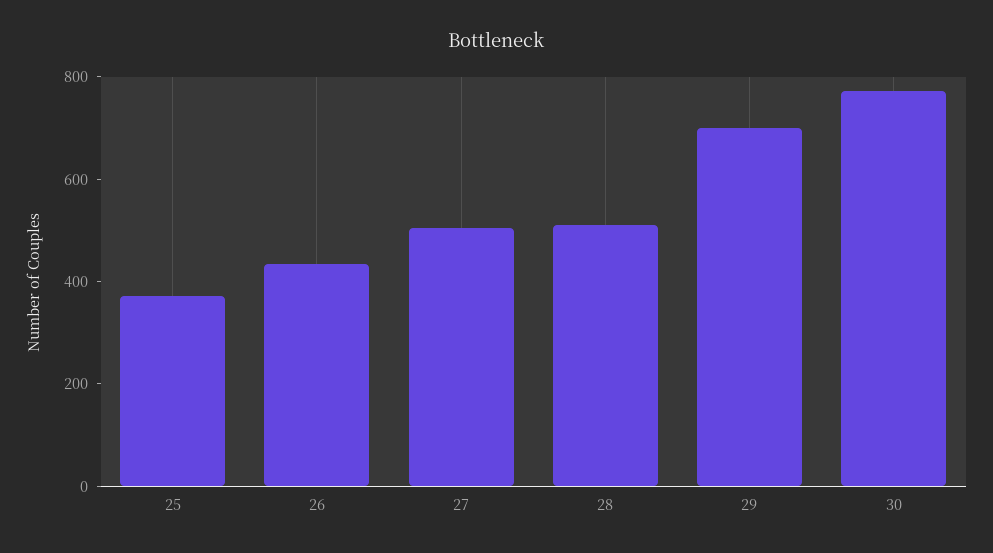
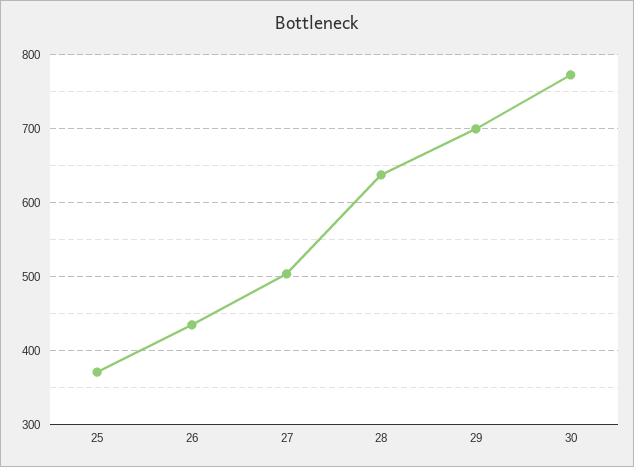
  {
    "25": 370,
    "26": 440,
    "27": 500,
-   "28": 500,
+   "28": 640,
    "29": 700,
    "30": 770
  }

